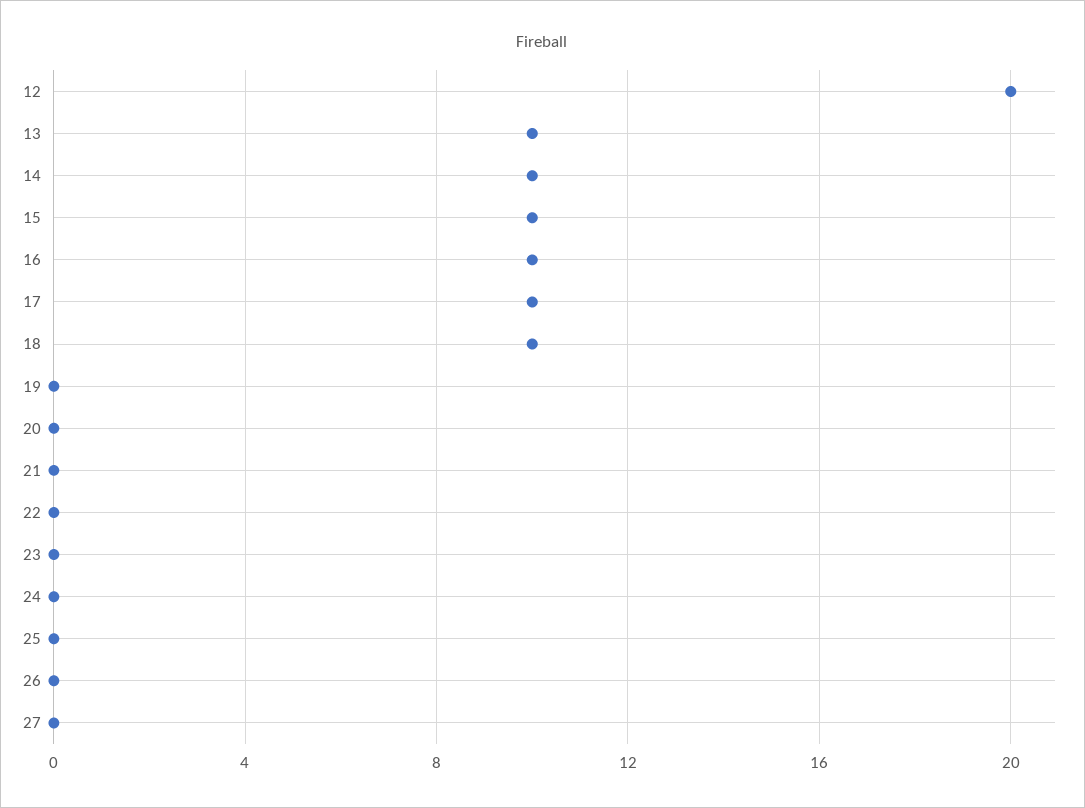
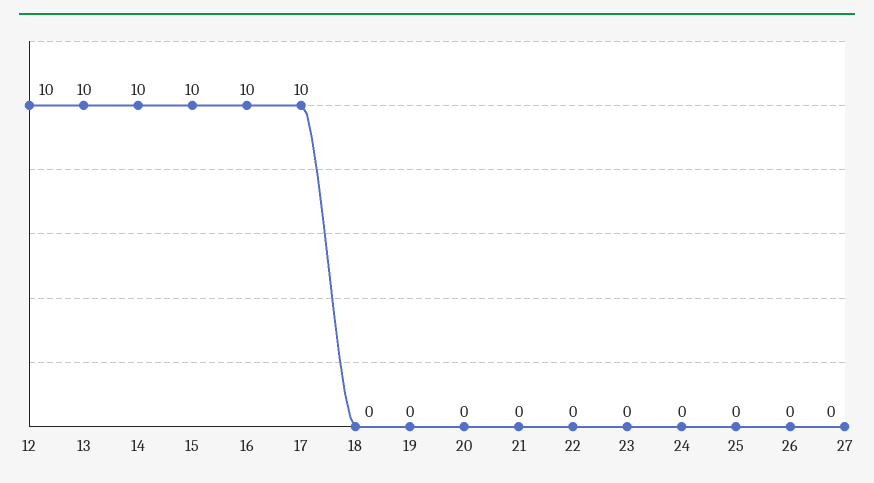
  {
-   "12": 20,
+   "12": 10,
    "13": 10,
    "14": 10,
    "15": 10,
    "16": 10,
    "17": 10,
-   "18": 10,
+   "18": 0,
    "19": 0,
    "20": 0,
    "21": 0,
    "22": 0,
    "23": 0,
    "24": 0,
    "25": 0,
    "26": 0,
    "27": 0
  }

